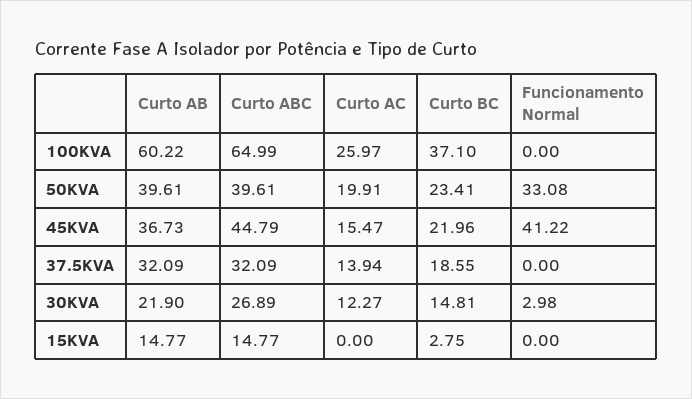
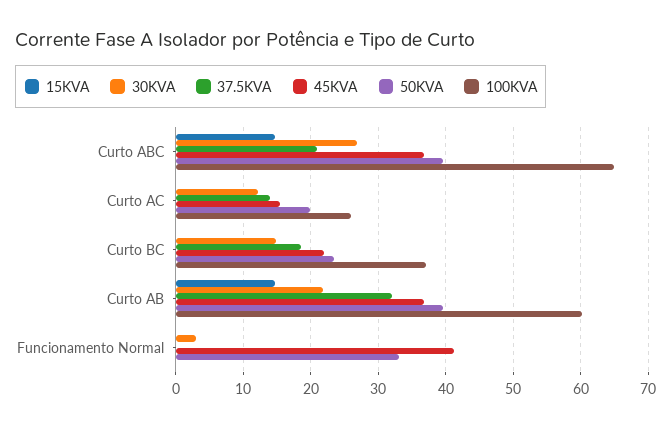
  {
    "100KVA": {
      "Curto AB": 60.22,
      "Curto ABC": 64.99,
      "Curto AC": 25.97,
      "Curto BC": 37.1,
      "Funcionamento Normal": 0
    },
    "50KVA": {
      "Curto AB": 39.61,
      "Curto ABC": 39.61,
      "Curto AC": 19.91,
      "Curto BC": 23.41,
      "Funcionamento Normal": 33.08
    },
    "45KVA": {
      "Curto AB": 36.73,
-     "Curto ABC": 44.79,
+     "Curto ABC": 37,
      "Curto AC": 15.47,
      "Curto BC": 21.96,
      "Funcionamento Normal": 41.22
    },
    "37.5KVA": {
      "Curto AB": 32.09,
-     "Curto ABC": 32.09,
+     "Curto ABC": 21,
      "Curto AC": 13.94,
      "Curto BC": 18.55,
      "Funcionamento Normal": 0
    },
    "30KVA": {
      "Curto AB": 21.9,
      "Curto ABC": 26.89,
      "Curto AC": 12.27,
      "Curto BC": 14.81,
      "Funcionamento Normal": 2.98
    },
    "15KVA": {
      "Curto AB": 14.77,
      "Curto ABC": 14.77,
      "Curto AC": 0,
-     "Curto BC": 2.75,
+     "Curto BC": 0,
      "Funcionamento Normal": 0
    }
  }

